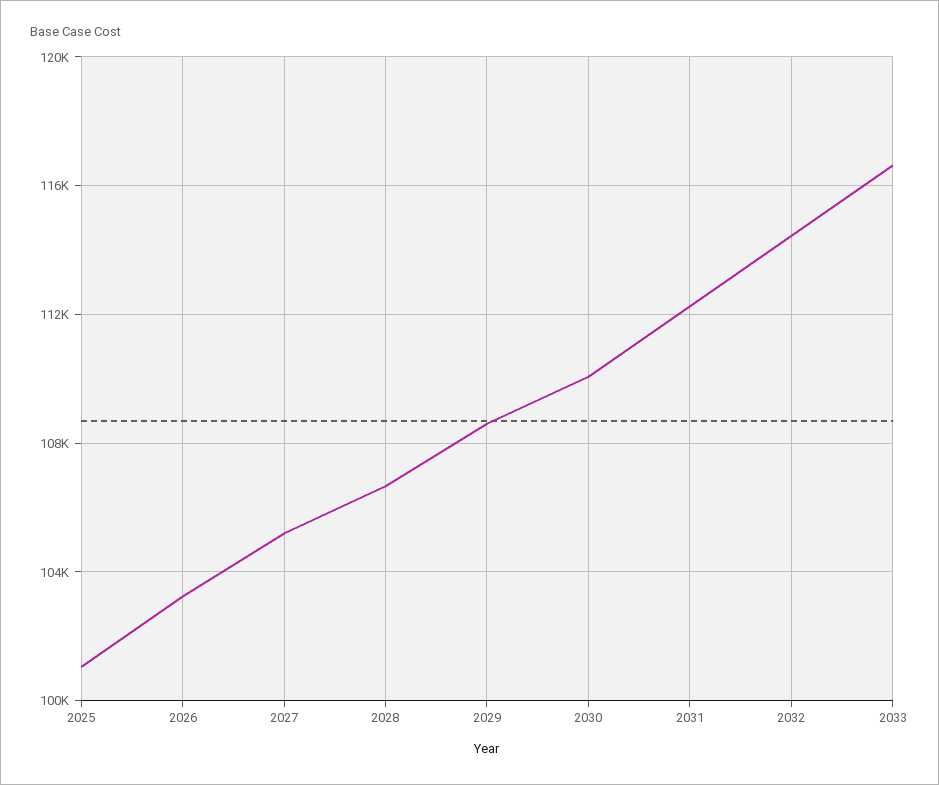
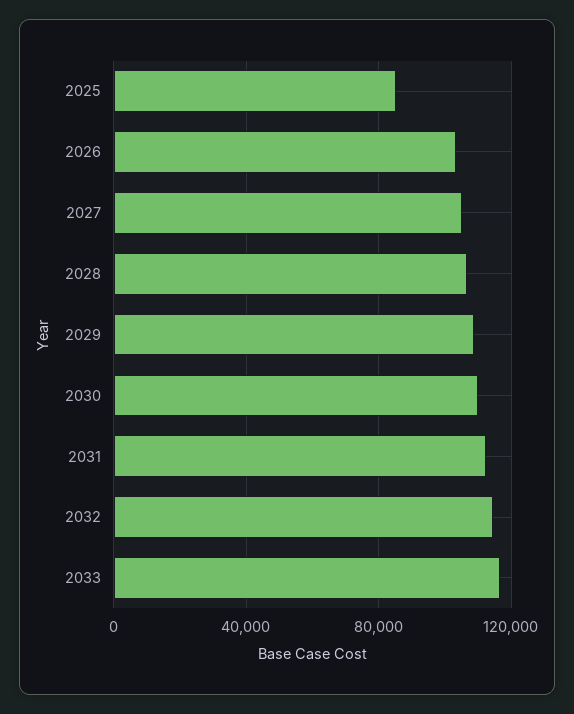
  {
-   "2025": 101000,
+   "2025": 85000,
    "2026": 103000,
    "2027": 105000,
    "2028": 106500,
    "2029": 108500,
    "2030": 110000,
    "2031": 112500,
    "2032": 114500,
    "2033": 116500
  }

